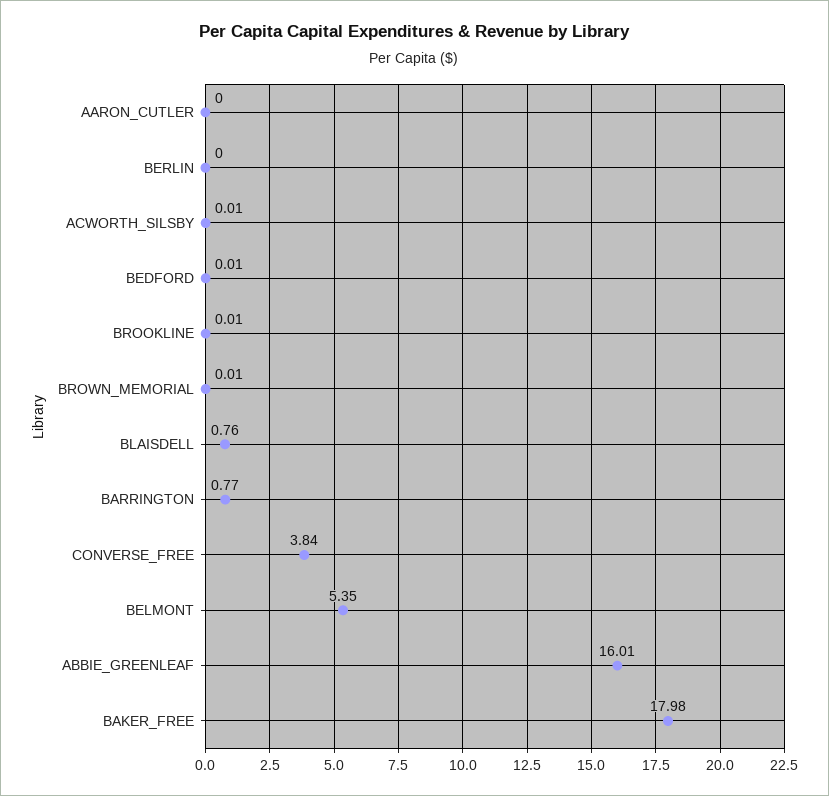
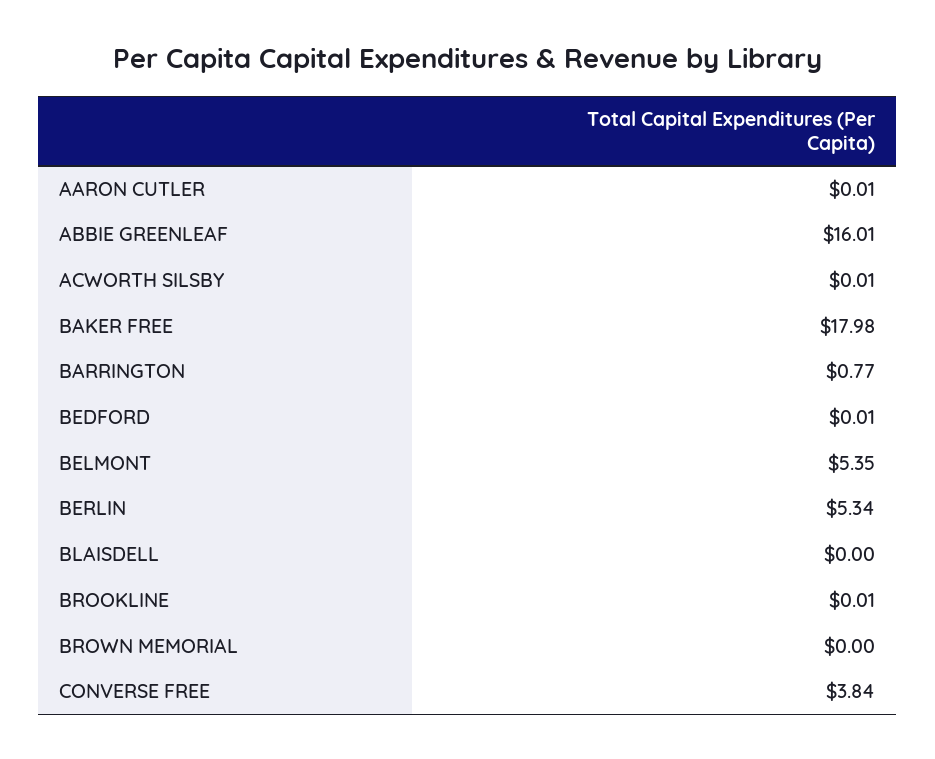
  {
-   "AARON_CUTLER": 0,
+   "AARON_CUTLER": 0.01,
-   "BERLIN": 0,
+   "BERLIN": 5.34,
    "ACWORTH_SILSBY": 0.01,
    "BEDFORD": 0.01,
    "BROOKLINE": 0.01,
-   "BROWN_MEMORIAL": 0.01,
+   "BROWN_MEMORIAL": 0,
-   "BLAISDELL": 0.76,
+   "BLAISDELL": 0,
    "BARRINGTON": 0.77,
    "CONVERSE_FREE": 3.84,
    "BELMONT": 5.35,
    "ABBIE_GREENLEAF": 16.01,
    "BAKER_FREE": 17.98
  }

